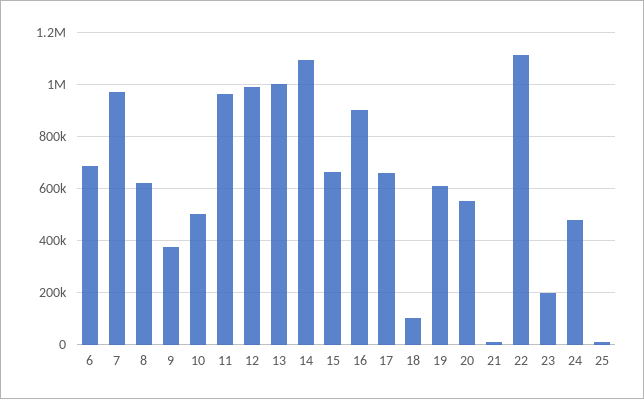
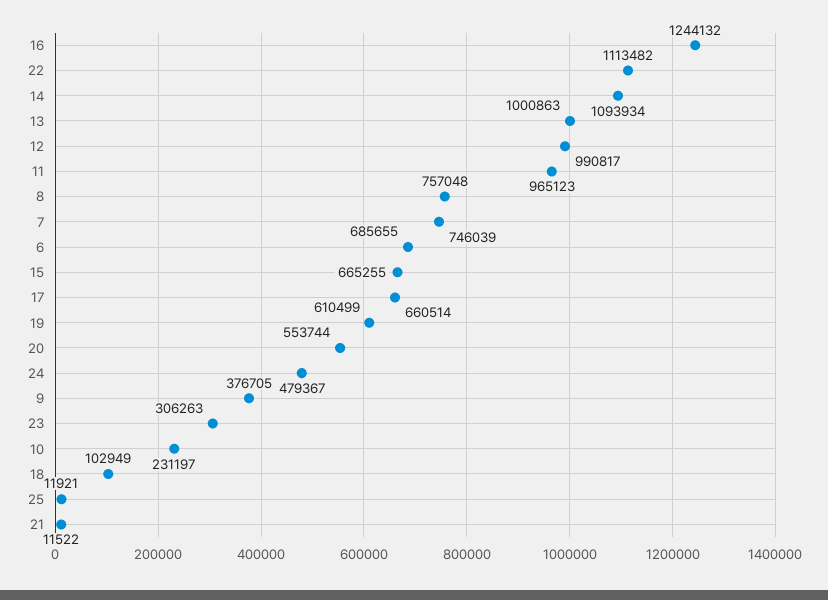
  {
    "6": 685655,
-   "7": 975000,
+   "7": 746039,
-   "8": 625000,
+   "8": 757048,
    "9": 376705,
-   "10": 500000,
+   "10": 231197,
    "11": 965123,
    "12": 990817,
    "13": 1000863,
    "14": 1093934,
    "15": 665255,
-   "16": 900000,
+   "16": 1244132,
    "17": 660514,
    "18": 102949,
    "19": 610499,
    "20": 553744,
    "21": 11522,
    "22": 1113482,
-   "23": 200000,
+   "23": 306263,
    "24": 479367,
    "25": 11921
  }

